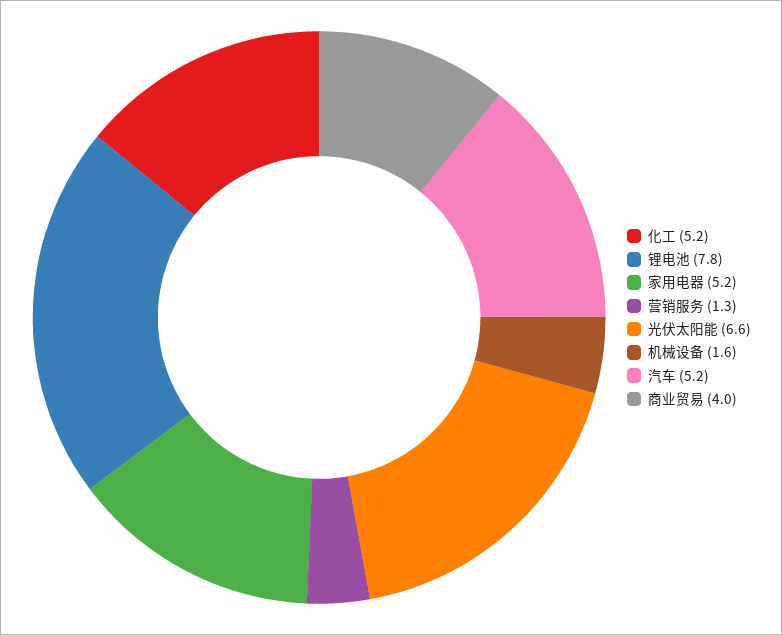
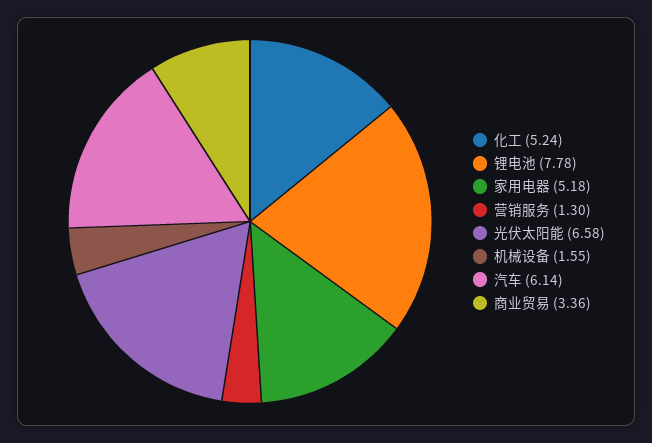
  {
    "化工": 5.24,
    "锂电池": 7.78,
    "家用电器": 5.18,
    "营销服务": 1.3,
    "光伏太阳能": 6.58,
    "机械设备": 1.55,
-   "汽车": 5.2,
+   "汽车": 6.14,
-   "商业贸易": 4
+   "商业贸易": 3.36
  }

